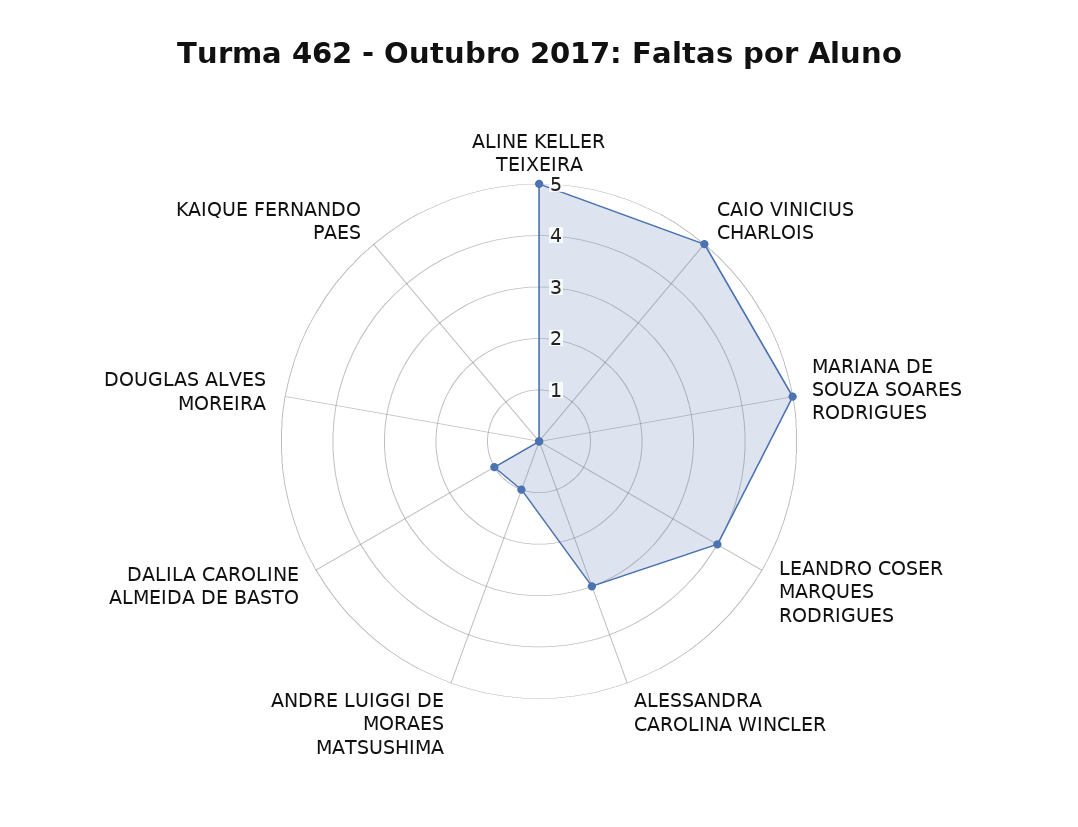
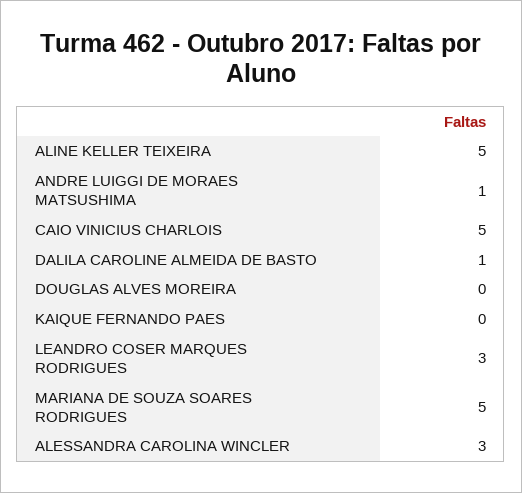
  {
    "ALINE KELLER TEIXEIRA": 5,
    "CAIO VINICIUS CHARLOIS": 5,
    "MARIANA DE SOUZA SOARES RODRIGUES": 5,
-   "LEANDRO COSER MARQUES RODRIGUES": 4,
+   "LEANDRO COSER MARQUES RODRIGUES": 3,
    "ALESSANDRA CAROLINA WINCLER": 3,
    "ANDRE LUIGGI DE MORAES MATSUSHIMA": 1,
    "DALILA CAROLINE ALMEIDA DE BASTO": 1,
    "DOUGLAS ALVES MOREIRA": 0,
    "KAIQUE FERNANDO PAES": 0
  }

